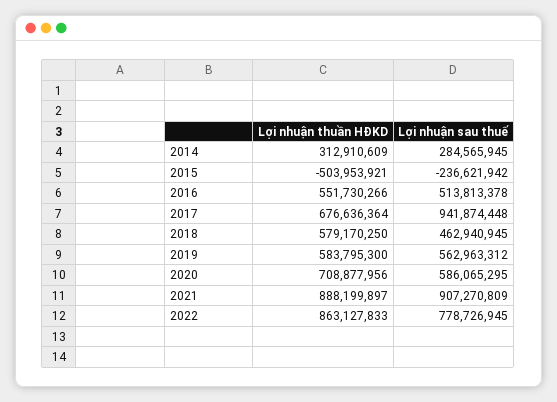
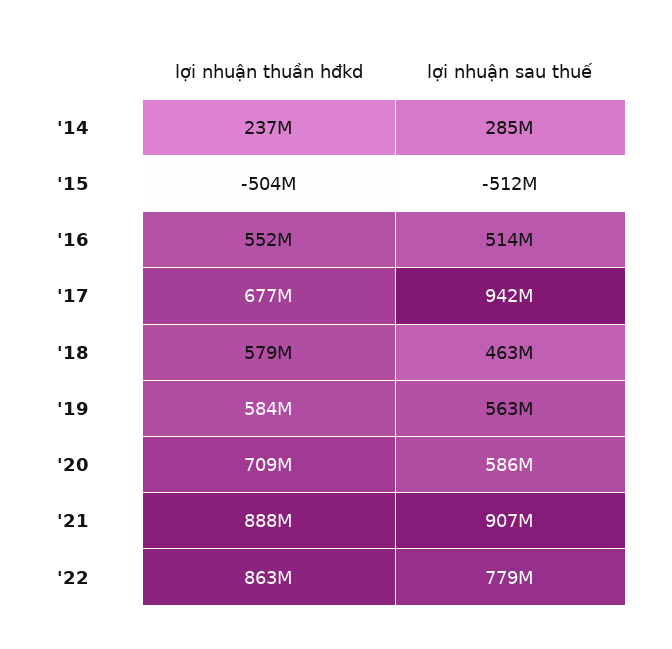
  {
    "Lợi nhuận thuần HĐKD": {
-     "2014": 312910609,
+     "2014": 237000000,
      "2015": -503953921,
      "2016": 551730266,
      "2017": 676636364,
      "2018": 579170250,
      "2019": 583795300,
      "2020": 708877956,
      "2021": 888199897,
      "2022": 863127833
    },
    "Lợi nhuận sau thuế": {
      "2014": 284565945,
-     "2015": -236621942,
+     "2015": -512000000,
      "2016": 513813378,
      "2017": 941874448,
      "2018": 462940945,
      "2019": 562963312,
      "2020": 586065295,
      "2021": 907270809,
      "2022": 778726945
    }
  }

